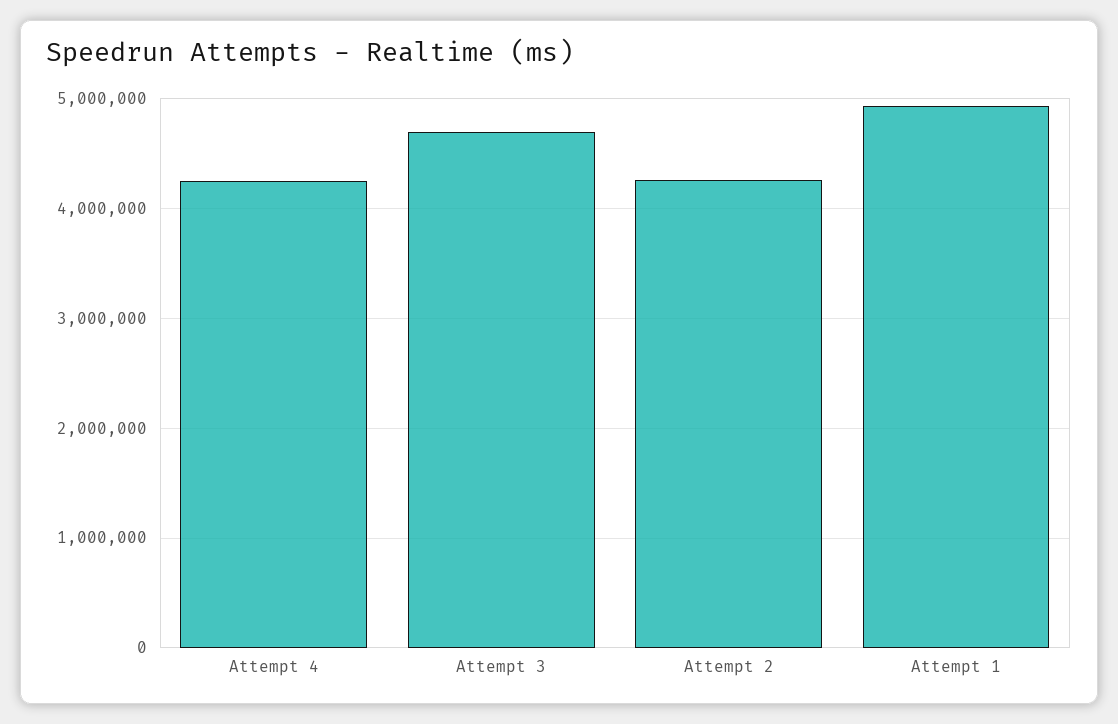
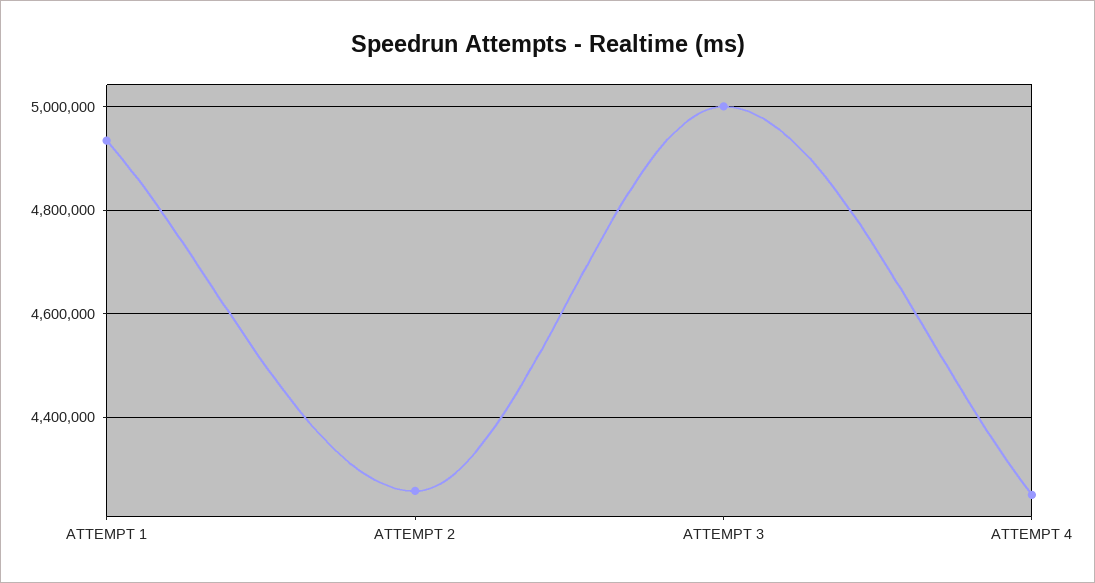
  {
    "Attempt 4": 4240000,
-   "Attempt 3": 4700000,
+   "Attempt 3": 5000000,
    "Attempt 2": 4260000,
    "Attempt 1": 4940000
  }

